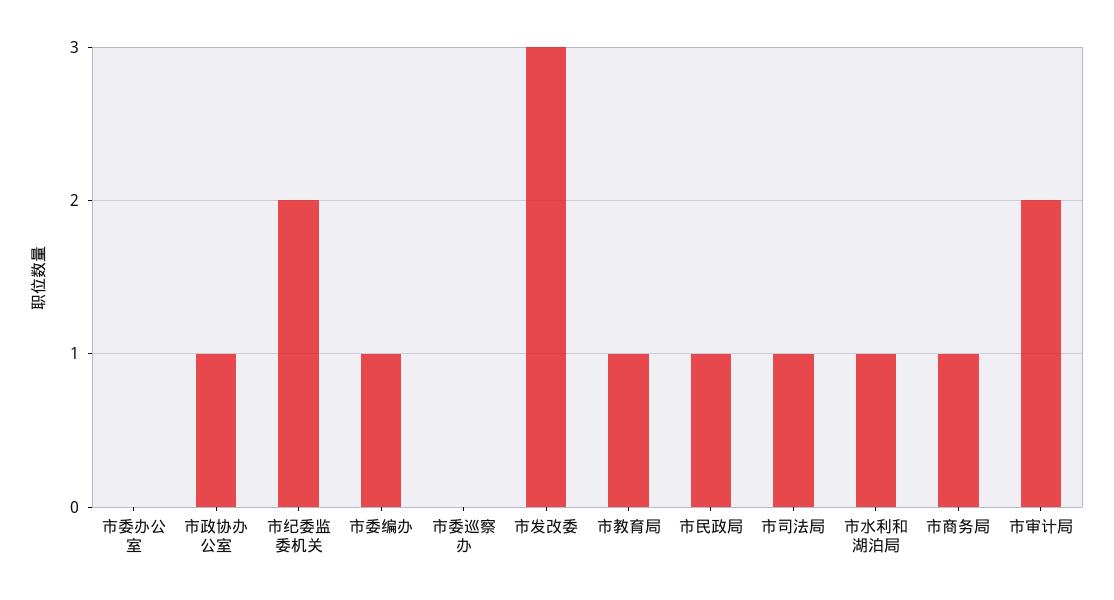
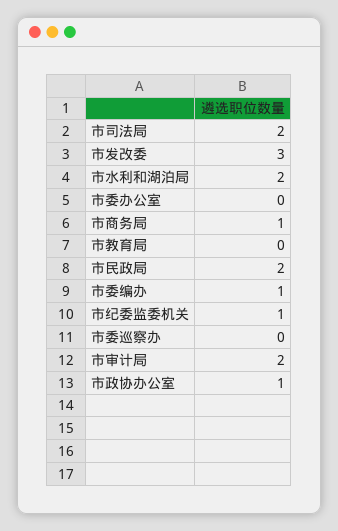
  {
    "市委办公室": 0,
    "市政协办公室": 1,
-   "市纪委监委机关": 2,
+   "市纪委监委机关": 1,
    "市委编办": 1,
    "市委巡察办": 0,
    "市发改委": 3,
-   "市教育局": 1,
+   "市教育局": 0,
-   "市民政局": 1,
+   "市民政局": 2,
-   "市司法局": 1,
+   "市司法局": 2,
-   "市水利和湖泊局": 1,
+   "市水利和湖泊局": 2,
    "市商务局": 1,
    "市审计局": 2
  }

